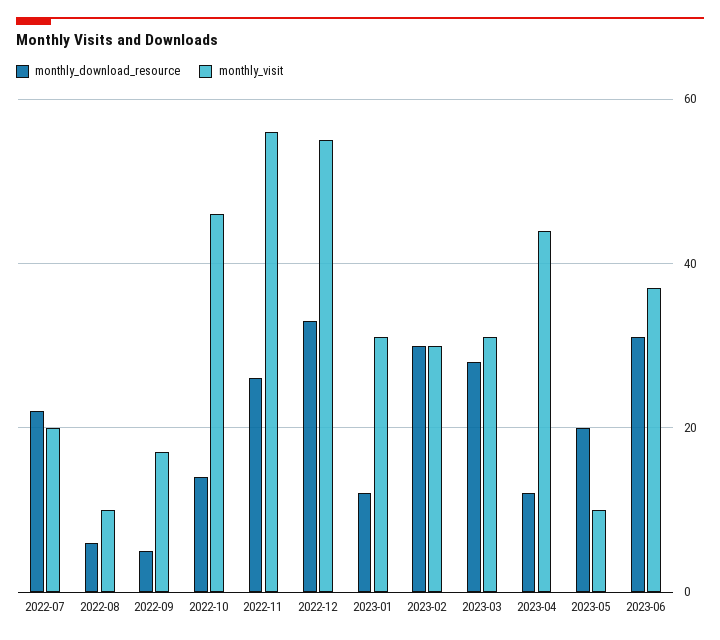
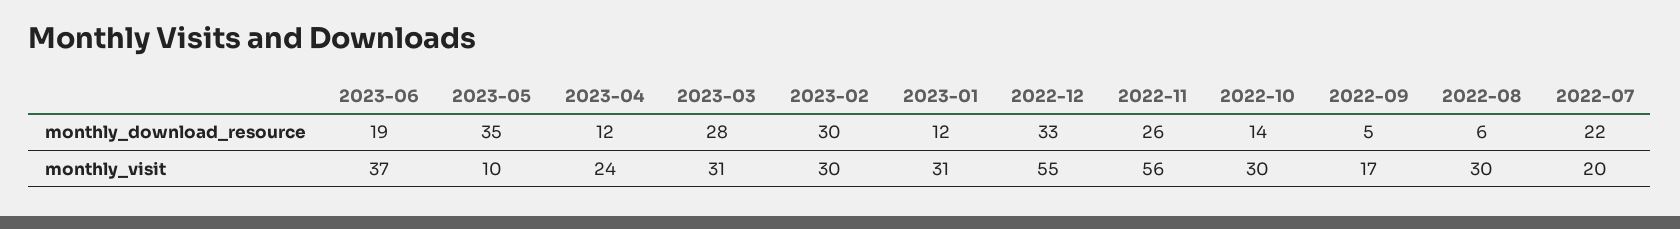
  {
    "monthly_download_resource": {
      "2022-07": 22,
      "2022-08": 6,
      "2022-09": 5,
      "2022-10": 14,
      "2022-11": 26,
      "2022-12": 33,
      "2023-01": 12,
      "2023-02": 30,
      "2023-03": 28,
      "2023-04": 12,
-     "2023-05": 20,
+     "2023-05": 35,
-     "2023-06": 30
+     "2023-06": 19
    },
    "monthly_visit": {
      "2022-07": 20,
-     "2022-08": 10,
+     "2022-08": 30,
      "2022-09": 17,
-     "2022-10": 45,
+     "2022-10": 30,
      "2022-11": 56,
      "2022-12": 55,
      "2023-01": 31,
      "2023-02": 30,
      "2023-03": 31,
-     "2023-04": 45,
+     "2023-04": 24,
      "2023-05": 10,
      "2023-06": 37
    }
  }

